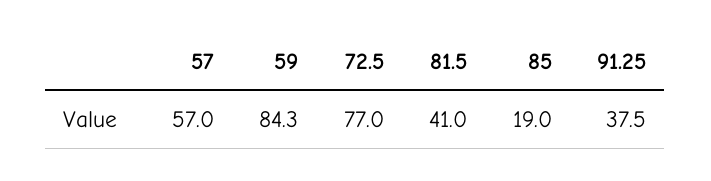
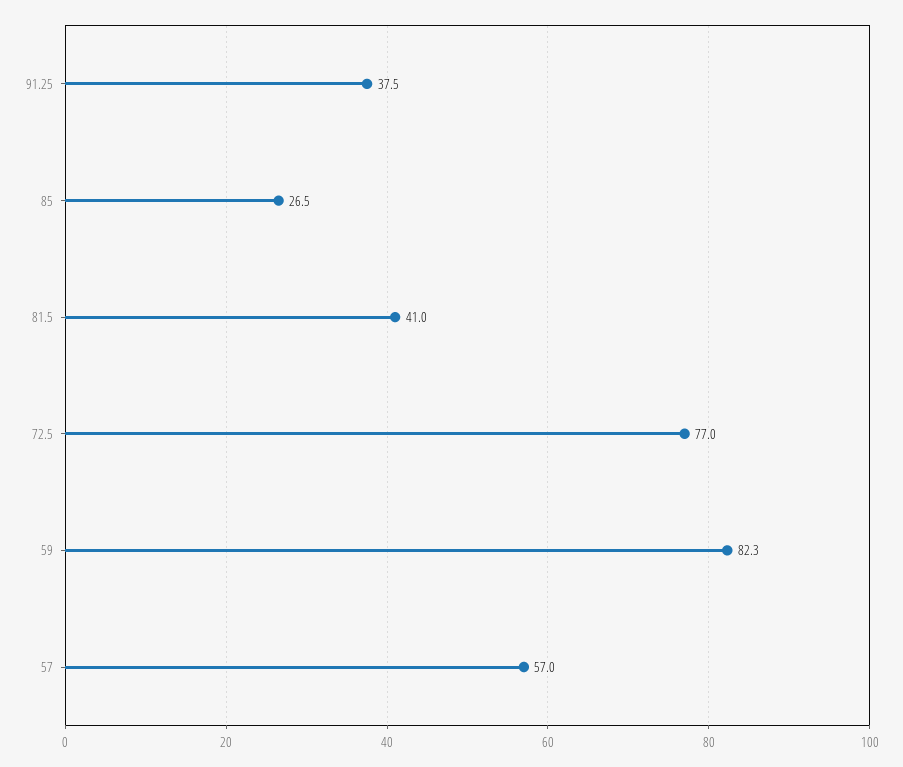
  {
    "57": 57,
-   "59": 84.3,
+   "59": 82.3,
    "72.5": 77,
    "81.5": 41,
-   "85": 19,
+   "85": 26.5,
    "91.25": 37.5
  }

